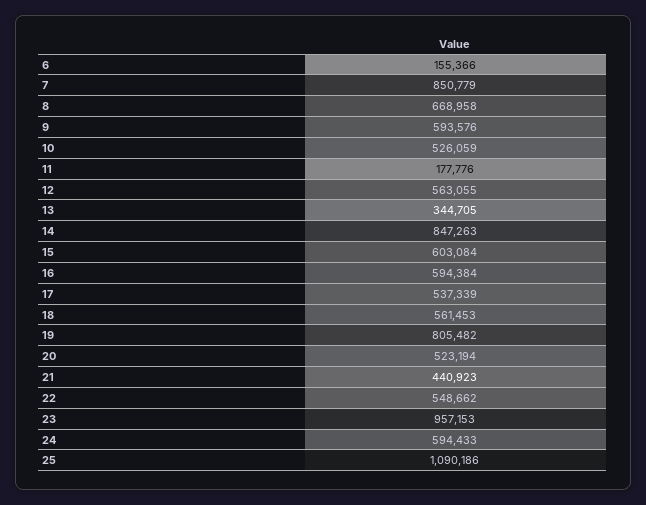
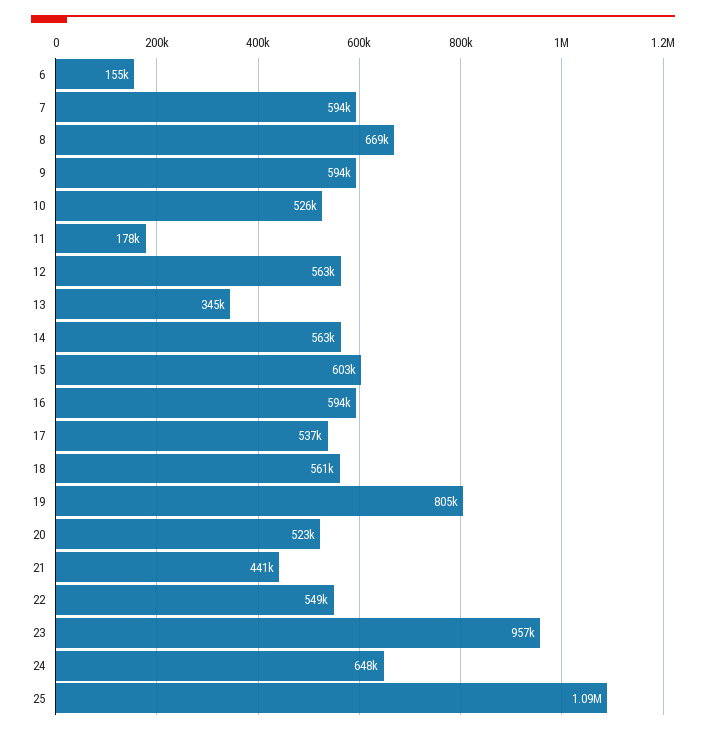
  {
    "6": 155366,
-   "7": 850779,
+   "7": 594000,
    "8": 668958,
    "9": 593576,
    "10": 526059,
    "11": 177776,
    "12": 563055,
    "13": 344705,
-   "14": 847263,
+   "14": 563000,
    "15": 603084,
    "16": 594384,
    "17": 537339,
    "18": 561453,
    "19": 805482,
    "20": 523194,
    "21": 440923,
    "22": 548662,
    "23": 957153,
-   "24": 594433,
+   "24": 648000,
    "25": 1090186
  }

